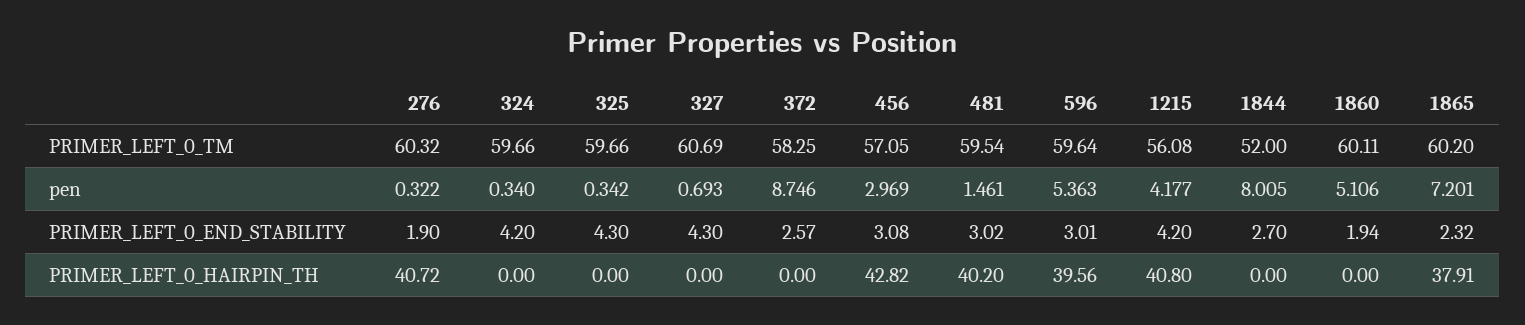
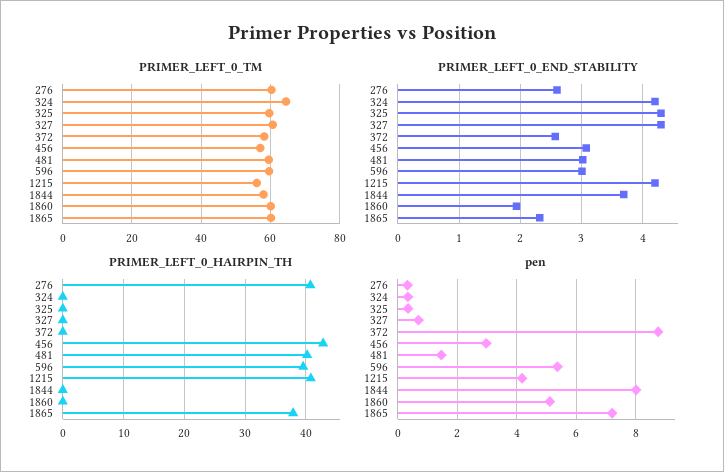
  {
    "PRIMER_LEFT_0_TM": {
      "276": 60.32,
-     "324": 59.66,
+     "324": 64,
      "325": 59.66,
      "327": 60.69,
      "372": 58.25,
      "456": 57.05,
      "481": 59.54,
      "596": 59.64,
      "1215": 56.08,
-     "1844": 52,
+     "1844": 58,
      "1860": 60.11,
      "1865": 60.2
    },
    "pen": {
      "276": 0.322,
      "324": 0.34,
      "325": 0.342,
      "327": 0.693,
      "372": 8.746,
      "456": 2.969,
      "481": 1.461,
      "596": 5.363,
      "1215": 4.177,
      "1844": 8.005,
      "1860": 5.106,
      "1865": 7.201
    },
    "PRIMER_LEFT_0_END_STABILITY": {
-     "276": 1.9,
+     "276": 2.6,
      "324": 4.2,
      "325": 4.3,
      "327": 4.3,
      "372": 2.57,
      "456": 3.08,
      "481": 3.02,
      "596": 3.01,
      "1215": 4.2,
-     "1844": 2.7,
+     "1844": 3.7,
      "1860": 1.94,
      "1865": 2.32
    },
    "PRIMER_LEFT_0_HAIRPIN_TH": {
      "276": 40.72,
      "324": 0,
      "325": 0,
      "327": 0,
      "372": 0,
      "456": 42.82,
      "481": 40.2,
      "596": 39.56,
      "1215": 40.8,
      "1844": 0,
      "1860": 0,
      "1865": 37.91
    }
  }

